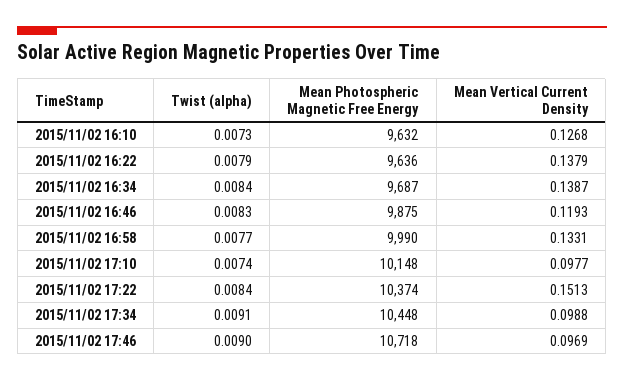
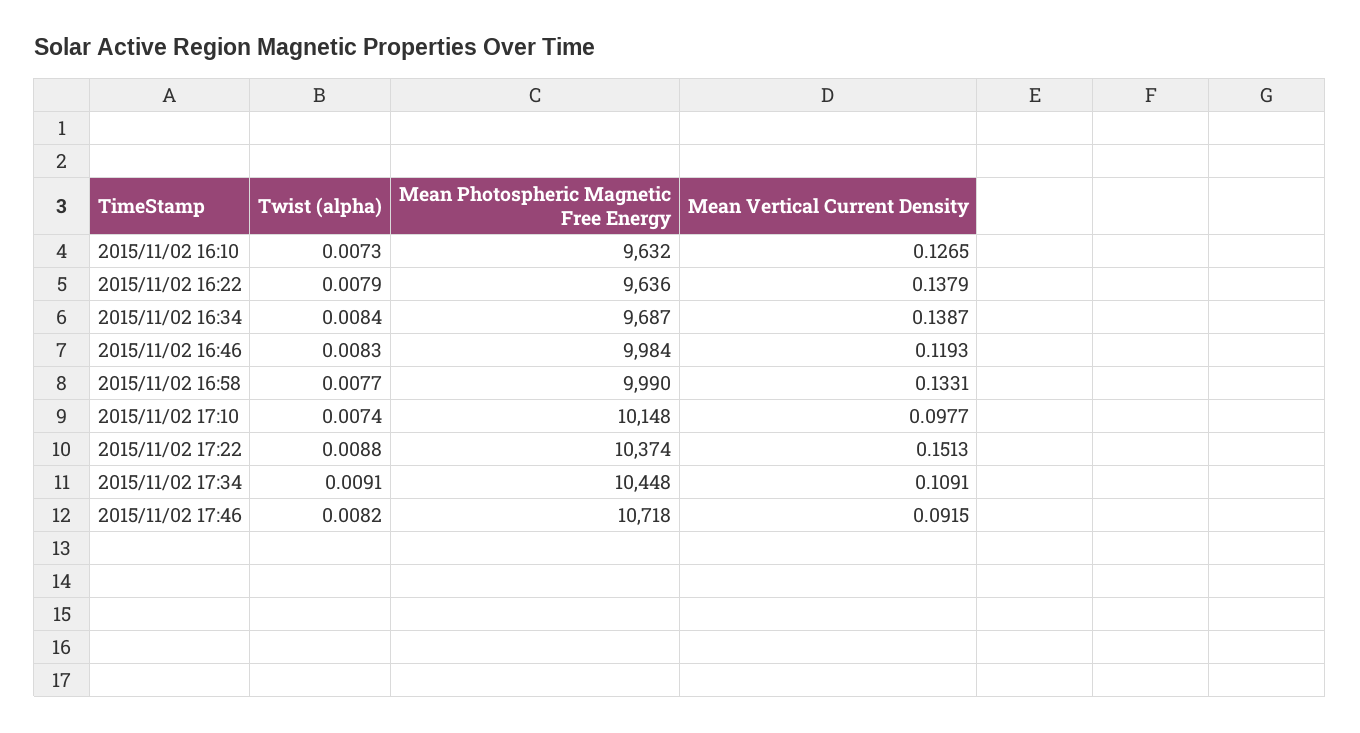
  {
    "Twist (alpha)": {
      "2015/11/02 16:10": 0.0073,
      "2015/11/02 16:22": 0.0079,
      "2015/11/02 16:34": 0.0084,
      "2015/11/02 16:46": 0.0083,
      "2015/11/02 16:58": 0.0077,
      "2015/11/02 17:10": 0.0074,
-     "2015/11/02 17:22": 0.0084,
+     "2015/11/02 17:22": 0.0088,
      "2015/11/02 17:34": 0.0091,
-     "2015/11/02 17:46": 0.009
+     "2015/11/02 17:46": 0.0082
    },
    "Mean Photospheric Magnetic Free Energy": {
      "2015/11/02 16:10": 9632,
      "2015/11/02 16:22": 9636,
      "2015/11/02 16:34": 9687,
-     "2015/11/02 16:46": 9875,
+     "2015/11/02 16:46": 9984,
      "2015/11/02 16:58": 9990,
      "2015/11/02 17:10": 10148,
      "2015/11/02 17:22": 10374,
      "2015/11/02 17:34": 10448,
      "2015/11/02 17:46": 10718
    },
    "Mean Vertical Current Density": {
-     "2015/11/02 16:10": 0.1268,
+     "2015/11/02 16:10": 0.1265,
      "2015/11/02 16:22": 0.1379,
      "2015/11/02 16:34": 0.1387,
      "2015/11/02 16:46": 0.1193,
      "2015/11/02 16:58": 0.1331,
      "2015/11/02 17:10": 0.0977,
      "2015/11/02 17:22": 0.1513,
-     "2015/11/02 17:34": 0.0988,
+     "2015/11/02 17:34": 0.1091,
-     "2015/11/02 17:46": 0.0969
+     "2015/11/02 17:46": 0.0915
    }
  }

